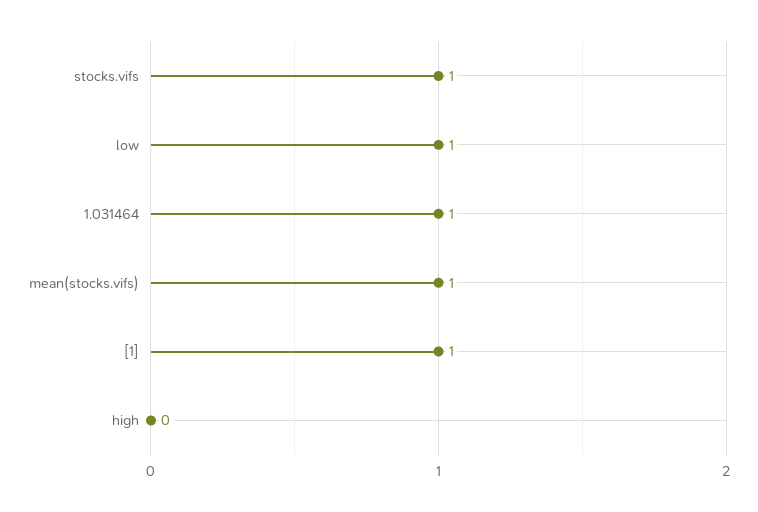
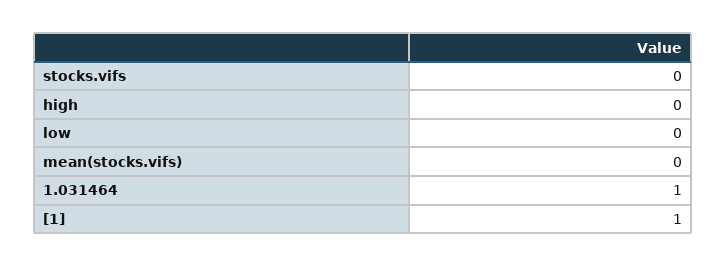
  {
-   "stocks.vifs": 1,
+   "stocks.vifs": 0,
-   "low": 1,
+   "low": 0,
    "1.031464": 1,
-   "mean(stocks.vifs)": 1,
+   "mean(stocks.vifs)": 0,
    "[1]": 1,
    "high": 0
  }

